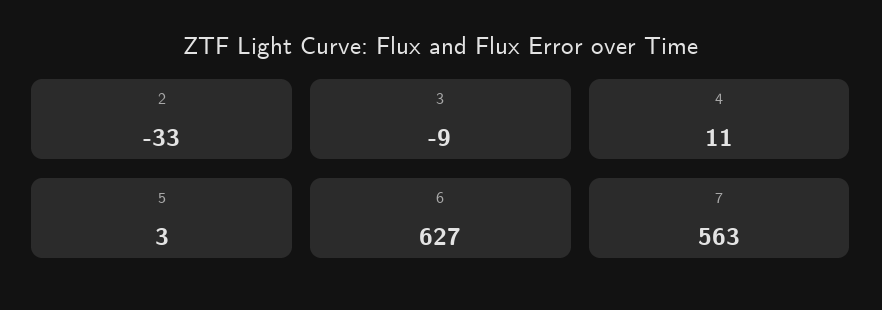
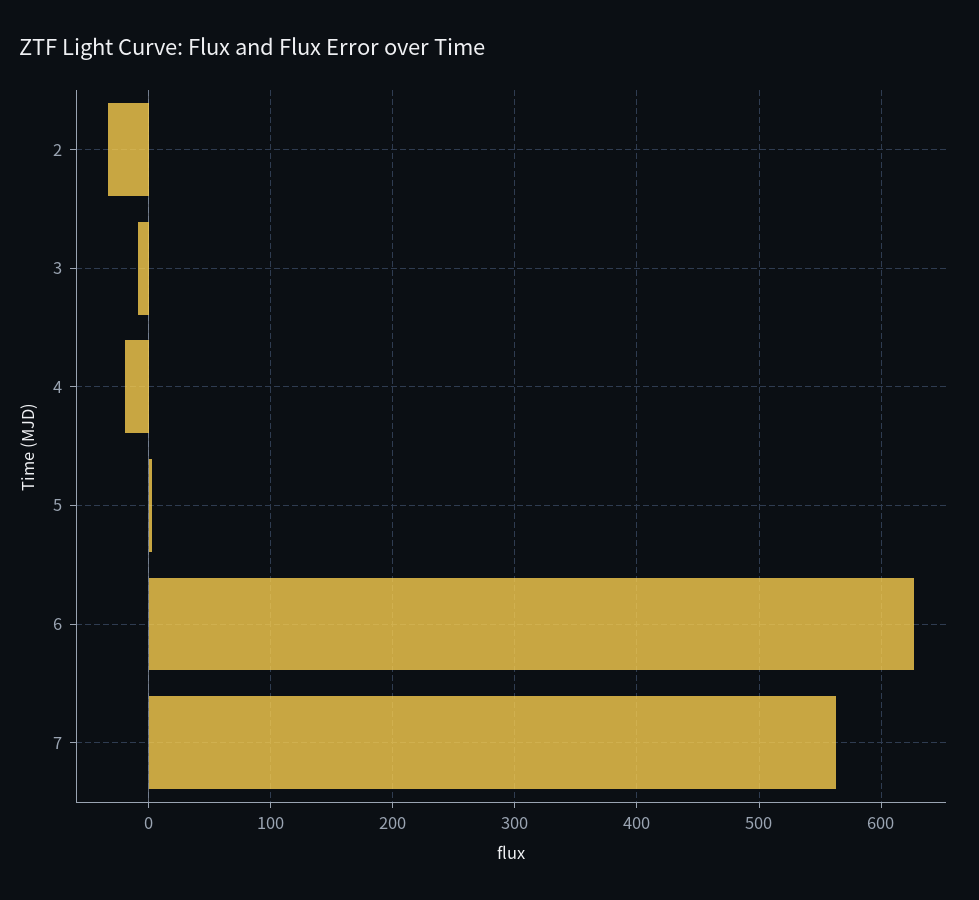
  {
    "2": -33,
    "3": -9,
-   "4": 11,
+   "4": -20,
    "5": 3,
    "6": 627,
    "7": 563
  }

